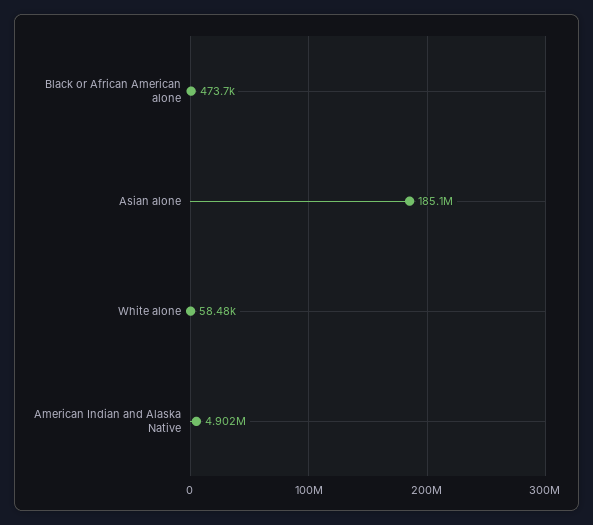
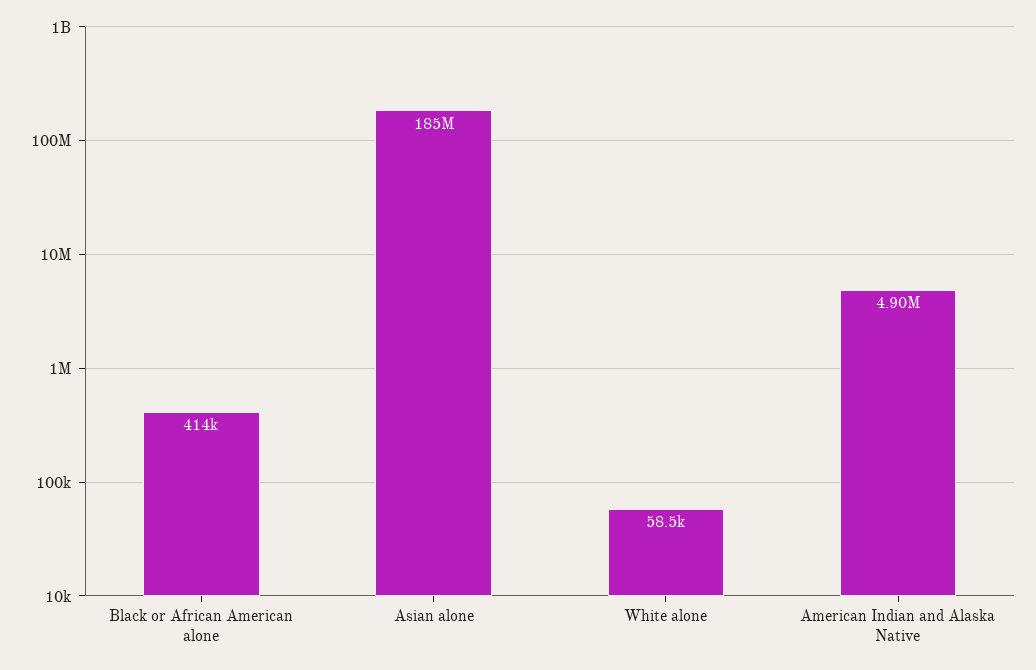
  {
-   "Black or African American alone": 473700,
+   "Black or African American alone": 414000,
    "Asian alone": 185100000,
    "White alone": 58480,
    "American Indian and Alaska Native": 4902000
  }

